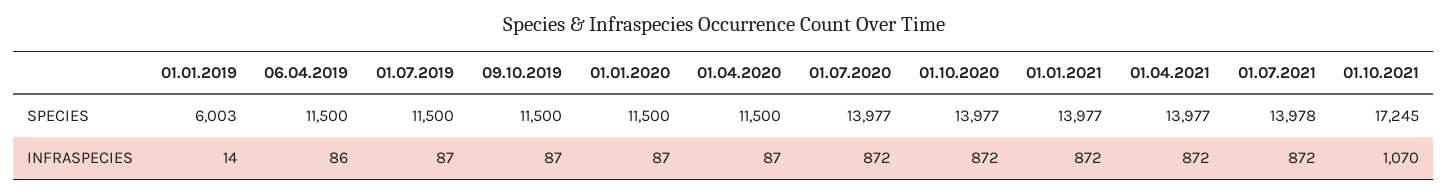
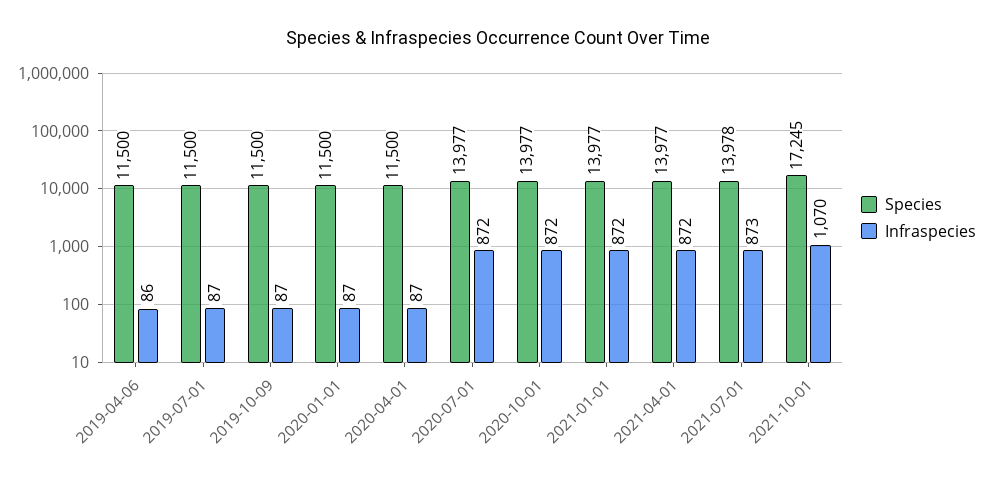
  {
    "SPECIES": {
-     "01.01.2019": 6003,
      "06.04.2019": 11500,
      "01.07.2019": 11500,
      "09.10.2019": 11500,
      "01.01.2020": 11500,
      "01.04.2020": 11500,
      "01.07.2020": 13977,
      "01.10.2020": 13977,
      "01.01.2021": 13977,
      "01.04.2021": 13977,
      "01.07.2021": 13978,
      "01.10.2021": 17245
    },
    "INFRASPECIES": {
-     "01.01.2019": 14,
      "06.04.2019": 86,
      "01.07.2019": 87,
      "09.10.2019": 87,
      "01.01.2020": 87,
      "01.04.2020": 87,
      "01.07.2020": 872,
      "01.10.2020": 872,
      "01.01.2021": 872,
      "01.04.2021": 872,
-     "01.07.2021": 872,
+     "01.07.2021": 873,
      "01.10.2021": 1070
    }
  }

